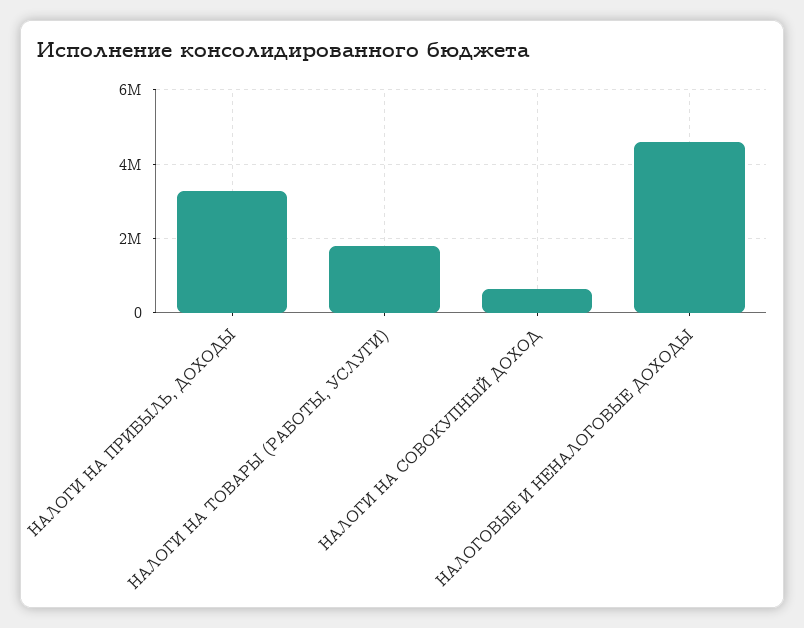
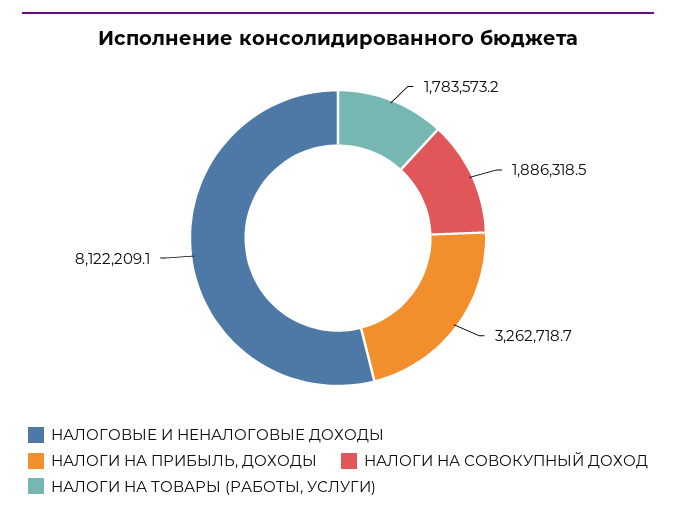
  {
    "НАЛОГИ НА ПРИБЫЛЬ, ДОХОДЫ": 3262718.7,
    "НАЛОГИ НА ТОВАРЫ (РАБОТЫ, УСЛУГИ)": 1783573.2,
-   "НАЛОГИ НА СОВОКУПНЫЙ ДОХОД": 600000,
+   "НАЛОГИ НА СОВОКУПНЫЙ ДОХОД": 1886318.5,
-   "НАЛОГОВЫЕ И НЕНАЛОГОВЫЕ ДОХОДЫ": 4600000
+   "НАЛОГОВЫЕ И НЕНАЛОГОВЫЕ ДОХОДЫ": 8122209.1
  }

